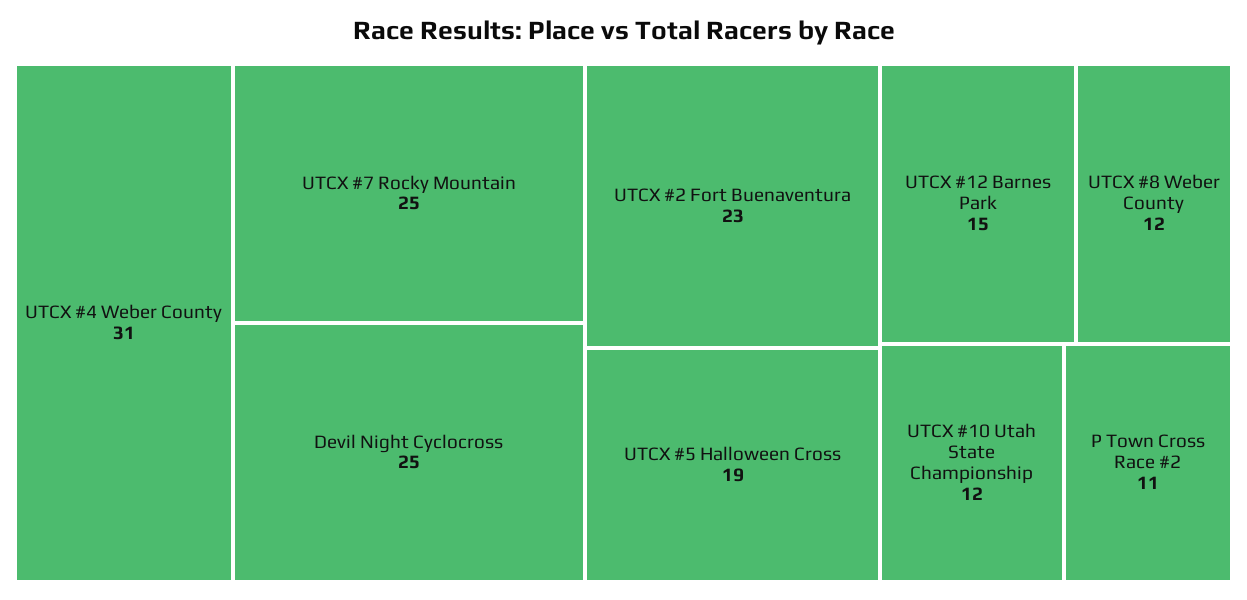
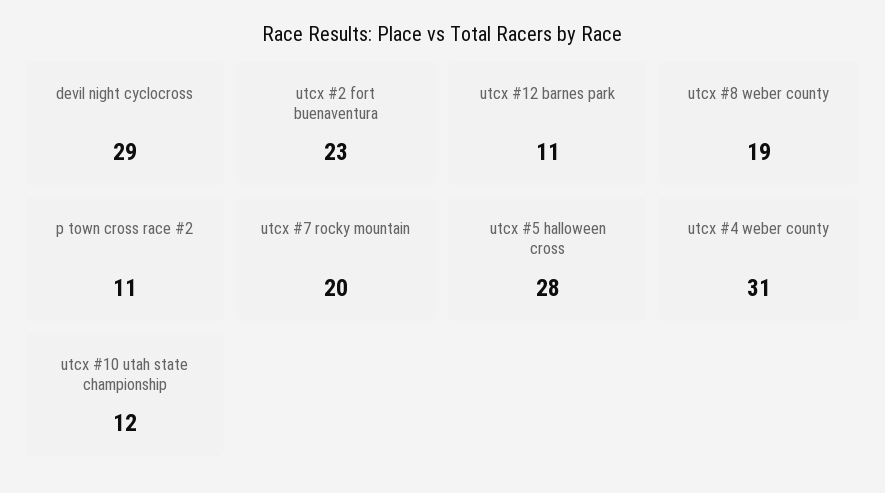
  {
    "UTCX #4 Weber County": 31,
-   "UTCX #7 Rocky Mountain": 25,
+   "UTCX #7 Rocky Mountain": 20,
-   "Devil Night Cyclocross": 25,
+   "Devil Night Cyclocross": 29,
    "UTCX #2 Fort Buenaventura": 23,
-   "UTCX #5 Halloween Cross": 19,
+   "UTCX #5 Halloween Cross": 28,
-   "UTCX #12 Barnes Park": 15,
+   "UTCX #12 Barnes Park": 11,
-   "UTCX #8 Weber County": 12,
+   "UTCX #8 Weber County": 19,
    "UTCX #10 Utah State Championship": 12,
    "P Town Cross Race #2": 11
  }

